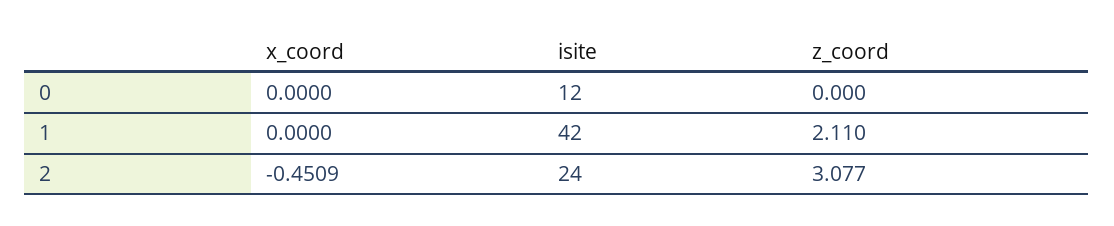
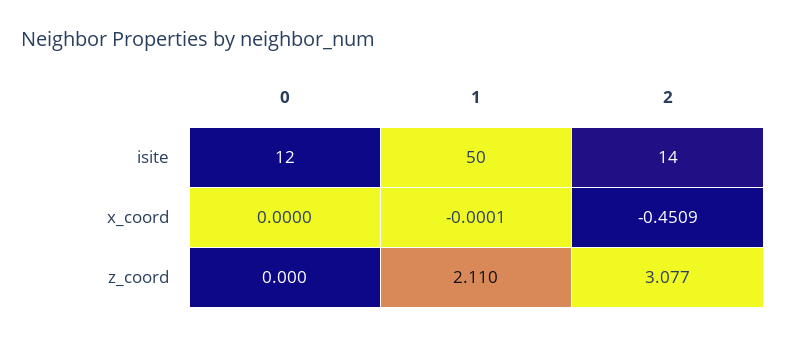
  {
    "x_coord": {
      "0": 0,
-     "1": 0,
+     "1": -0.0001,
      "2": -0.4509
    },
    "isite": {
      "0": 12,
-     "1": 42,
+     "1": 50,
-     "2": 24
+     "2": 14
    },
    "z_coord": {
      "0": 0,
      "1": 2.11,
      "2": 3.077
    }
  }

